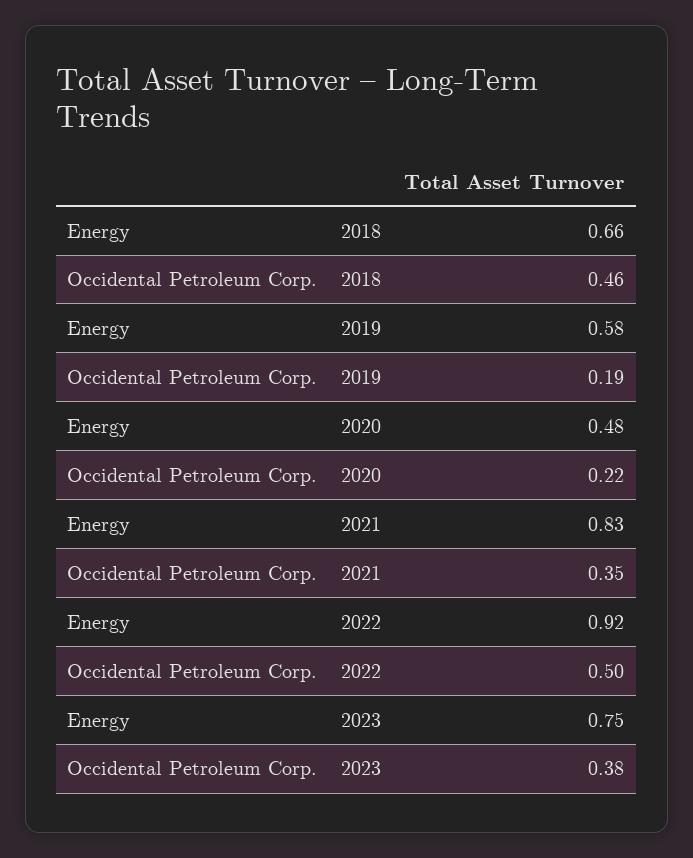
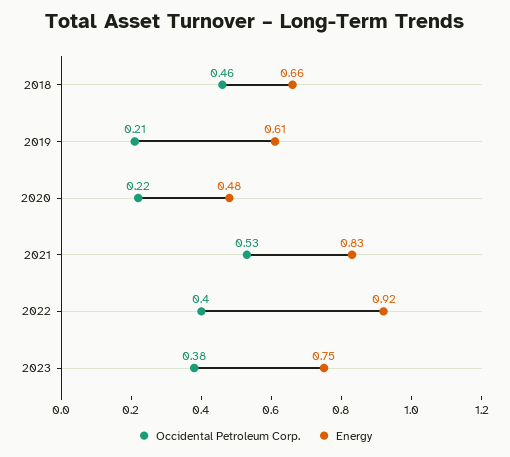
  {
    "Energy": {
      "2018": 0.66,
-     "2019": 0.58,
+     "2019": 0.61,
      "2020": 0.48,
      "2021": 0.83,
      "2022": 0.92,
      "2023": 0.75
    },
    "Occidental Petroleum Corp.": {
      "2018": 0.46,
-     "2019": 0.19,
+     "2019": 0.21,
      "2020": 0.22,
-     "2021": 0.35,
+     "2021": 0.53,
-     "2022": 0.5,
+     "2022": 0.4,
      "2023": 0.38
    }
  }

